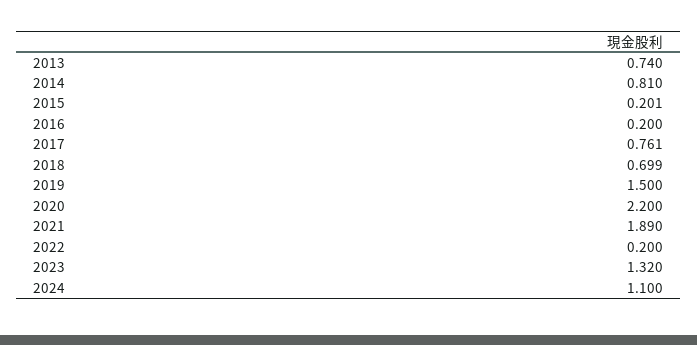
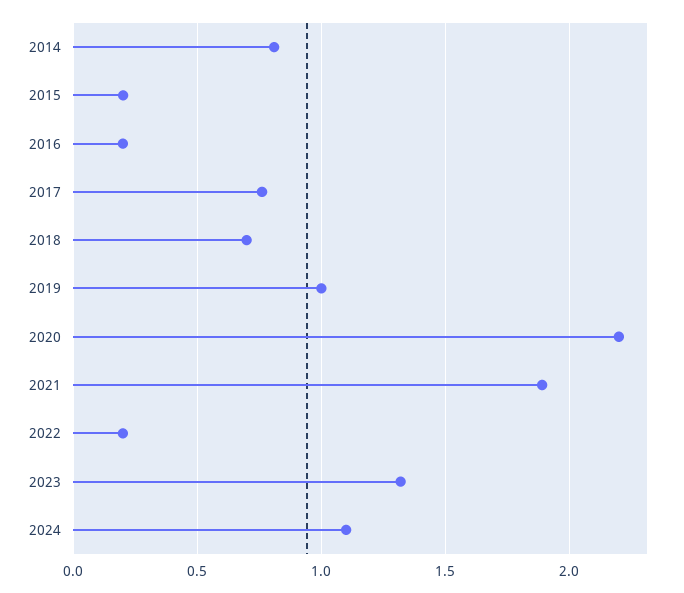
  {
-   "2013": 0.74,
    "2014": 0.81,
    "2015": 0.201,
    "2016": 0.2,
    "2017": 0.761,
    "2018": 0.699,
-   "2019": 1.5,
+   "2019": 1,
    "2020": 2.2,
    "2021": 1.89,
    "2022": 0.2,
    "2023": 1.32,
    "2024": 1.1
  }

